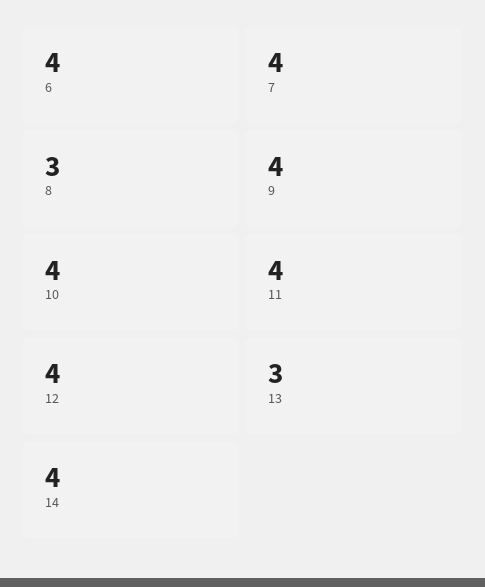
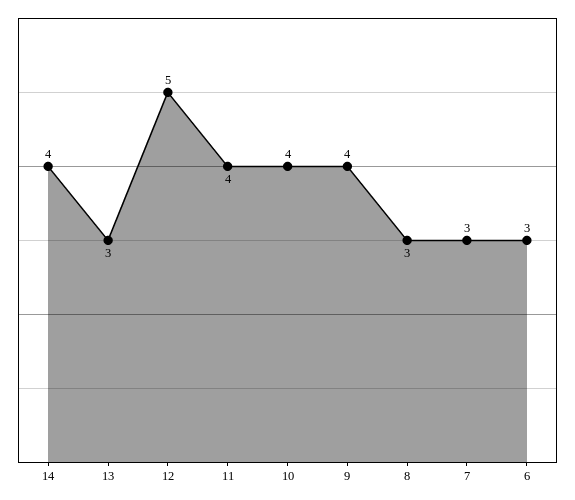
  {
-   "6": 4,
+   "6": 3,
-   "7": 4,
+   "7": 3,
    "8": 3,
    "9": 4,
    "10": 4,
    "11": 4,
-   "12": 4,
+   "12": 5,
    "13": 3,
    "14": 4
  }

